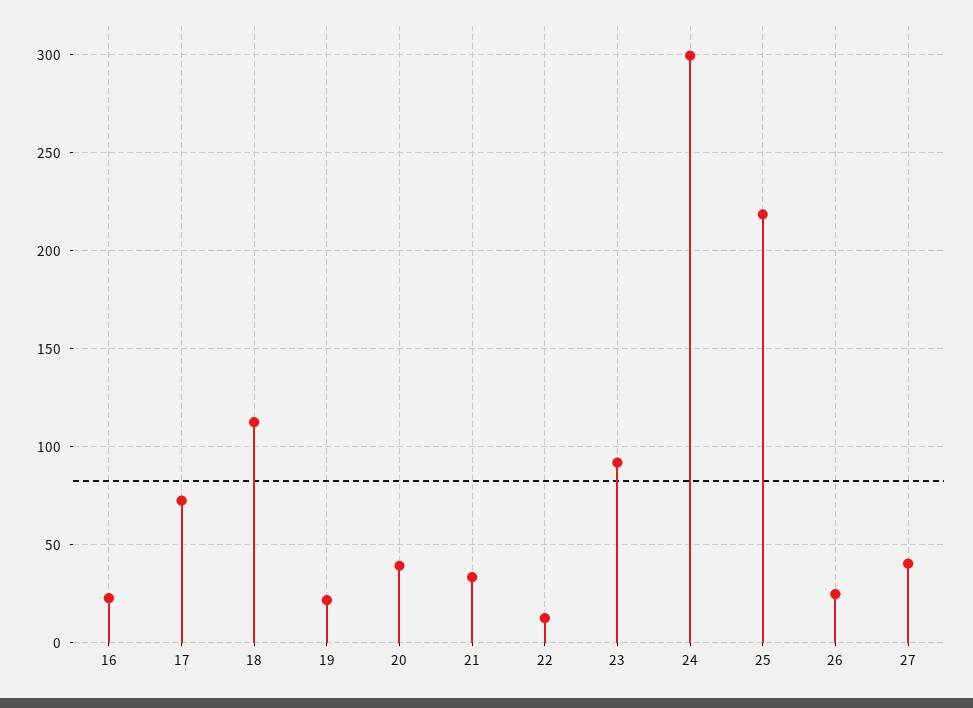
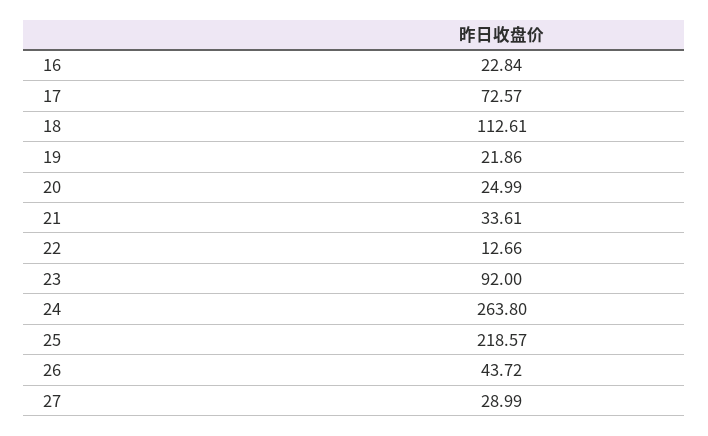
  {
    "16": 22.84,
    "17": 72.57,
    "18": 112.61,
    "19": 21.86,
-   "20": 40,
+   "20": 24.99,
    "21": 33.61,
    "22": 12.66,
    "23": 92,
-   "24": 300,
+   "24": 263.8,
    "25": 218.57,
-   "26": 25,
+   "26": 43.72,
-   "27": 40
+   "27": 28.99
  }

